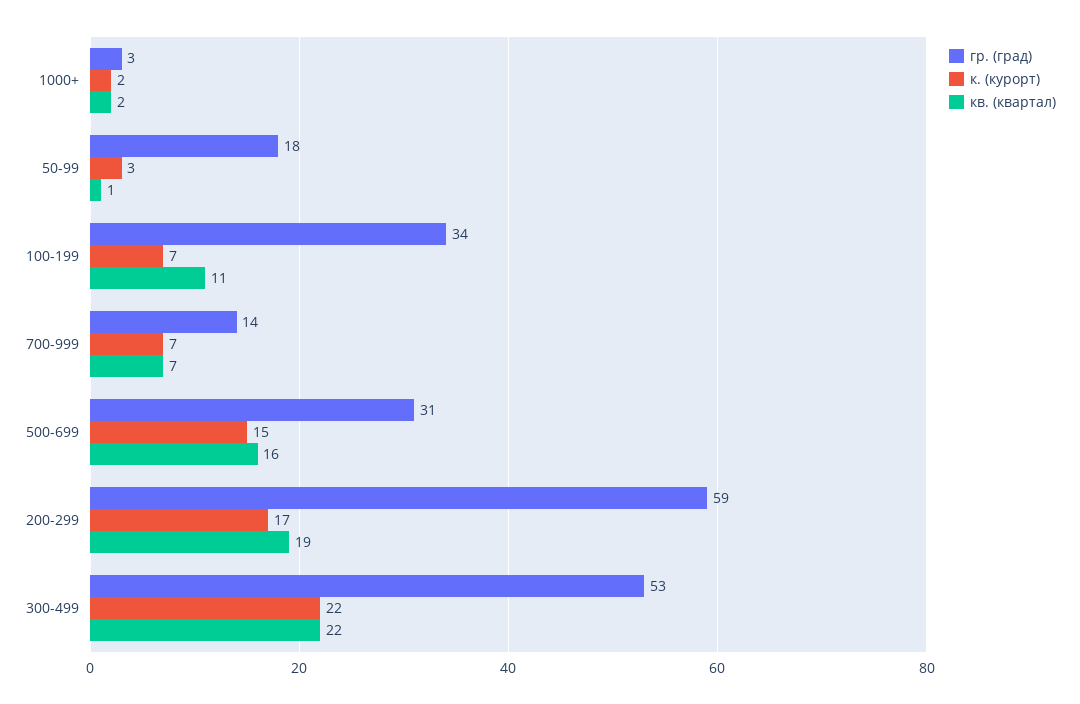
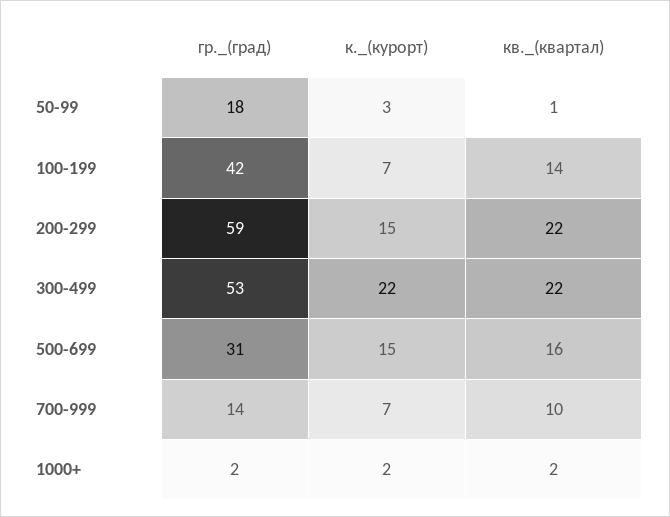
  {
    "гр. (град)": {
-     "1000+": 3,
+     "1000+": 2,
      "50-99": 18,
-     "100-199": 34,
+     "100-199": 42,
      "700-999": 14,
      "500-699": 31,
      "200-299": 59,
      "300-499": 53
    },
    "к. (курорт)": {
      "1000+": 2,
      "50-99": 3,
      "100-199": 7,
      "700-999": 7,
      "500-699": 15,
-     "200-299": 17,
+     "200-299": 15,
      "300-499": 22
    },
    "кв. (квартал)": {
      "1000+": 2,
      "50-99": 1,
-     "100-199": 11,
+     "100-199": 14,
-     "700-999": 7,
+     "700-999": 10,
      "500-699": 16,
-     "200-299": 19,
+     "200-299": 22,
      "300-499": 22
    }
  }

